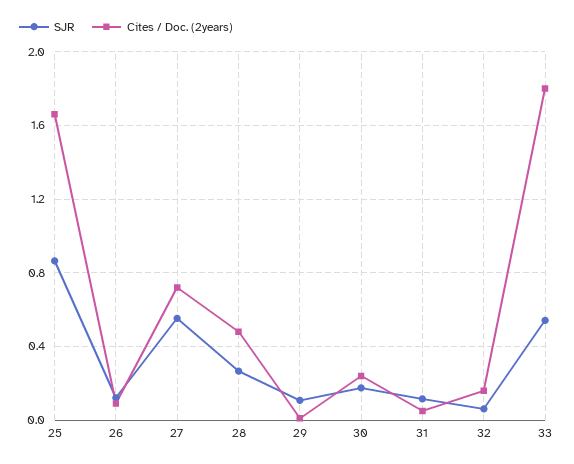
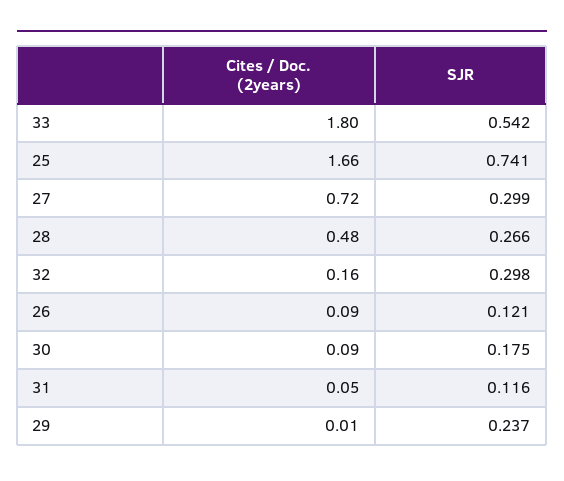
  {
    "SJR": {
-     "25": 0.85,
+     "25": 0.741,
      "26": 0.121,
-     "27": 0.55,
+     "27": 0.299,
      "28": 0.266,
-     "29": 0.1,
+     "29": 0.237,
      "30": 0.175,
      "31": 0.116,
-     "32": 0.05,
+     "32": 0.298,
      "33": 0.542
    },
    "Cites / Doc. (2years)": {
      "25": 1.66,
      "26": 0.09,
      "27": 0.72,
      "28": 0.48,
      "29": 0.01,
-     "30": 0.25,
+     "30": 0.09,
      "31": 0.05,
      "32": 0.16,
      "33": 1.8
    }
  }

